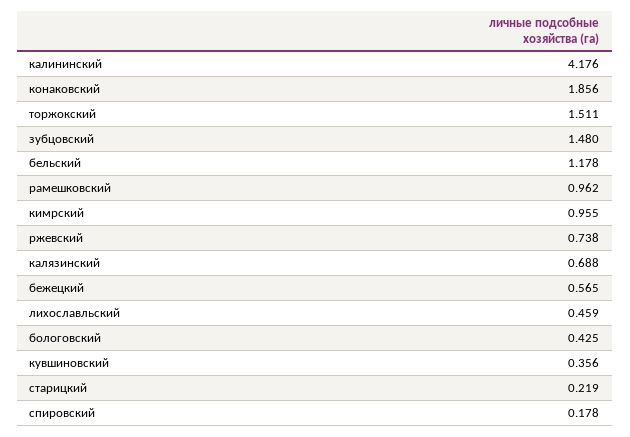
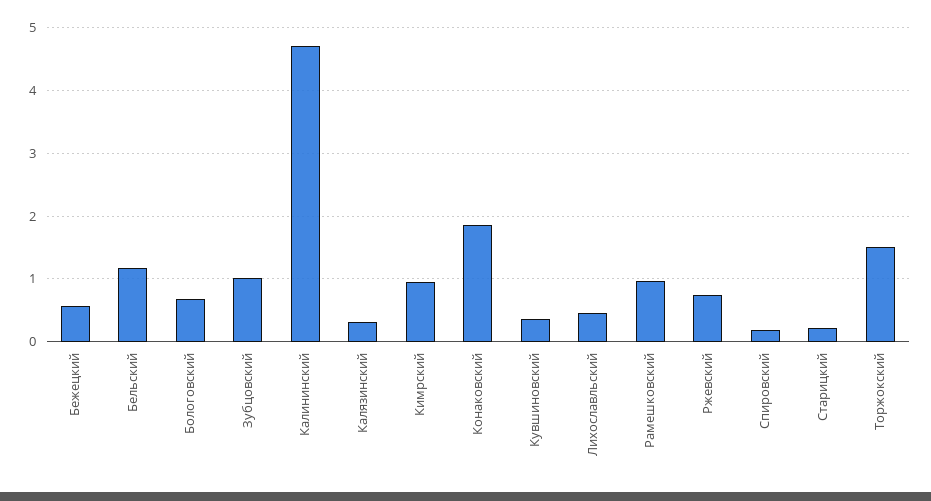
  {
-   "калининский": 4.176,
+   "калининский": 4.7,
    "конаковский": 1.856,
    "торжокский": 1.511,
-   "зубцовский": 1.48,
+   "зубцовский": 1,
    "бельский": 1.178,
    "рамешковский": 0.962,
    "кимрский": 0.955,
    "ржевский": 0.738,
-   "калязинский": 0.688,
+   "калязинский": 0.3,
    "бежецкий": 0.565,
    "лихославльский": 0.459,
-   "бологовский": 0.425,
+   "бологовский": 0.7,
    "кувшиновский": 0.356,
    "старицкий": 0.219,
    "спировский": 0.178
  }

